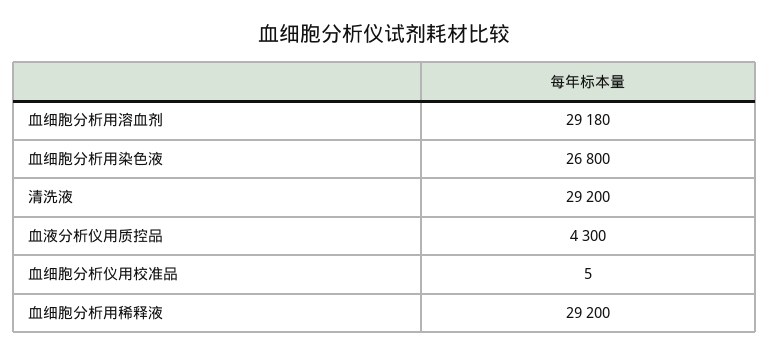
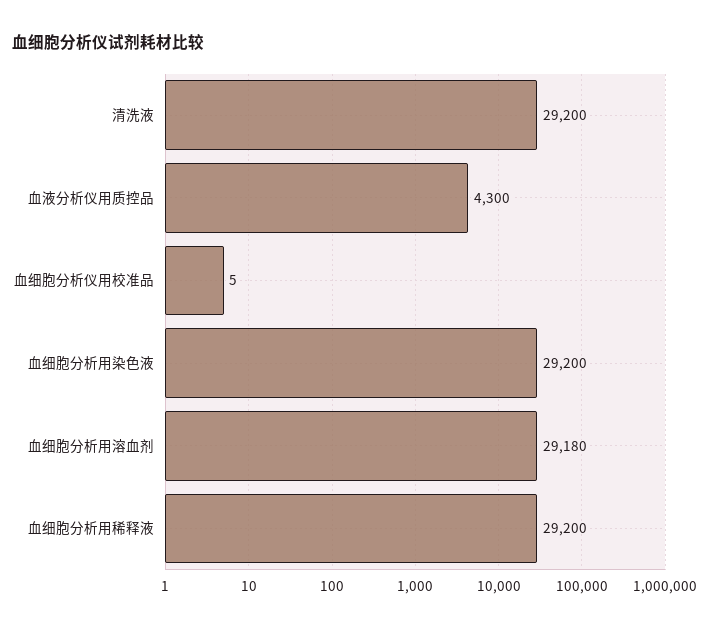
  {
    "血细胞分析用溶血剂": 29180,
-   "血细胞分析用染色液": 26800,
+   "血细胞分析用染色液": 29200,
    "清洗液": 29200,
    "血液分析仪用质控品": 4300,
    "血细胞分析仪用校准品": 5,
    "血细胞分析用稀释液": 29200
  }

